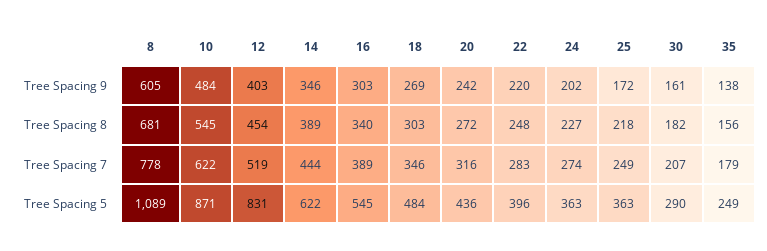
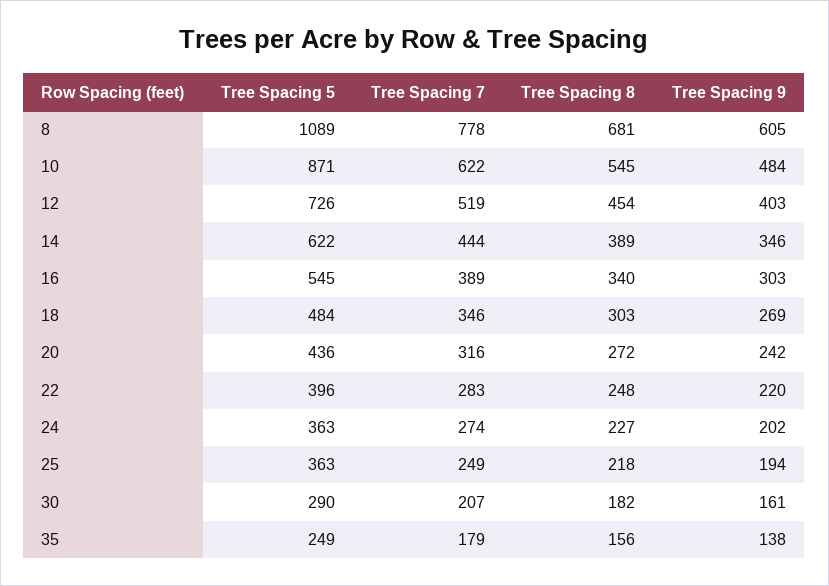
  {
    "8": {
      "Tree Spacing 9": 605,
      "Tree Spacing 8": 681,
      "Tree Spacing 7": 778,
      "Tree Spacing 5": 1089
    },
    "10": {
      "Tree Spacing 9": 484,
      "Tree Spacing 8": 545,
      "Tree Spacing 7": 622,
      "Tree Spacing 5": 871
    },
    "12": {
      "Tree Spacing 9": 403,
      "Tree Spacing 8": 454,
      "Tree Spacing 7": 519,
-     "Tree Spacing 5": 831
+     "Tree Spacing 5": 726
    },
    "14": {
      "Tree Spacing 9": 346,
      "Tree Spacing 8": 389,
      "Tree Spacing 7": 444,
      "Tree Spacing 5": 622
    },
    "16": {
      "Tree Spacing 9": 303,
      "Tree Spacing 8": 340,
      "Tree Spacing 7": 389,
      "Tree Spacing 5": 545
    },
    "18": {
      "Tree Spacing 9": 269,
      "Tree Spacing 8": 303,
      "Tree Spacing 7": 346,
      "Tree Spacing 5": 484
    },
    "20": {
      "Tree Spacing 9": 242,
      "Tree Spacing 8": 272,
      "Tree Spacing 7": 316,
      "Tree Spacing 5": 436
    },
    "22": {
      "Tree Spacing 9": 220,
      "Tree Spacing 8": 248,
      "Tree Spacing 7": 283,
      "Tree Spacing 5": 396
    },
    "24": {
      "Tree Spacing 9": 202,
      "Tree Spacing 8": 227,
      "Tree Spacing 7": 274,
      "Tree Spacing 5": 363
    },
    "25": {
-     "Tree Spacing 9": 172,
+     "Tree Spacing 9": 194,
      "Tree Spacing 8": 218,
      "Tree Spacing 7": 249,
      "Tree Spacing 5": 363
    },
    "30": {
      "Tree Spacing 9": 161,
      "Tree Spacing 8": 182,
      "Tree Spacing 7": 207,
      "Tree Spacing 5": 290
    },
    "35": {
      "Tree Spacing 9": 138,
      "Tree Spacing 8": 156,
      "Tree Spacing 7": 179,
      "Tree Spacing 5": 249
    }
  }

